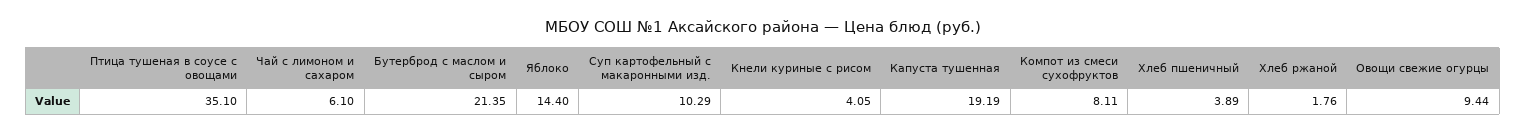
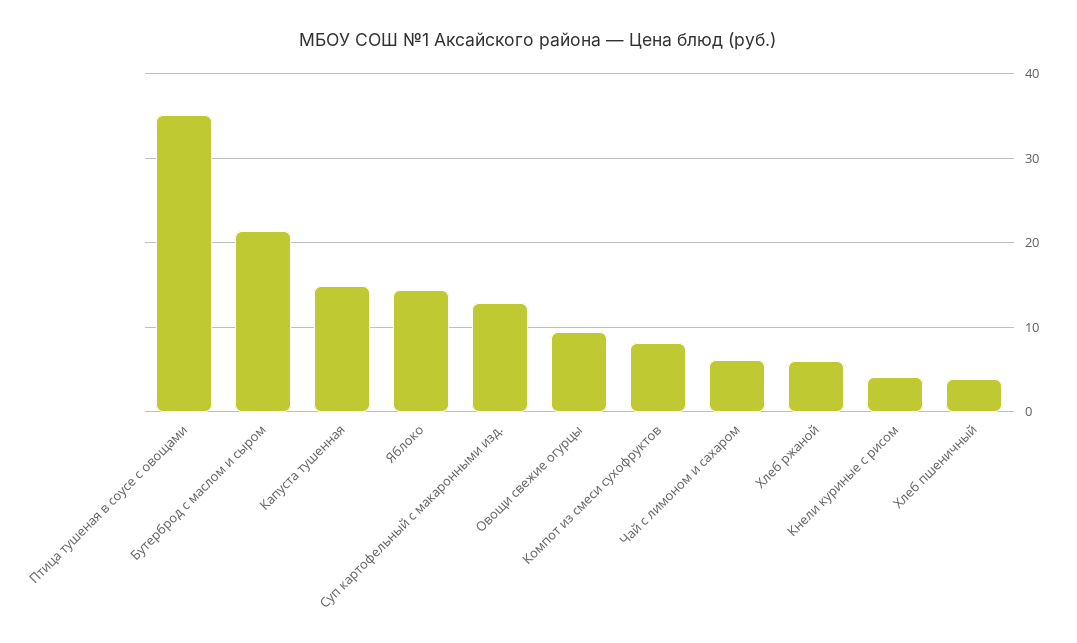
  {
    "Птица тушеная в соусе с овощами": 35.1,
    "Чай с лимоном и сахаром": 6.1,
    "Бутерброд с маслом и сыром": 21.35,
    "Яблоко": 14.4,
-   "Суп картофельный с макаронными изд.": 10.29,
+   "Суп картофельный с макаронными изд.": 13,
    "Кнели куриные с рисом": 4.05,
-   "Капуста тушенная": 19.19,
+   "Капуста тушенная": 15,
    "Компот из смеси сухофруктов": 8.11,
    "Хлеб пшеничный": 3.89,
-   "Хлеб ржаной": 1.76,
+   "Хлеб ржаной": 6,
    "Овощи свежие огурцы": 9.44
  }

